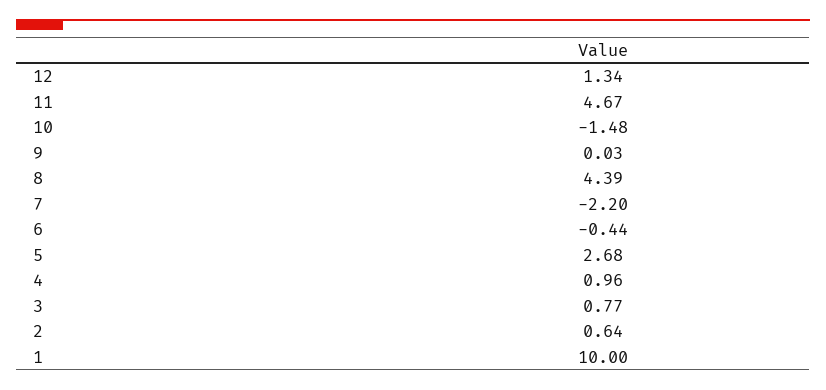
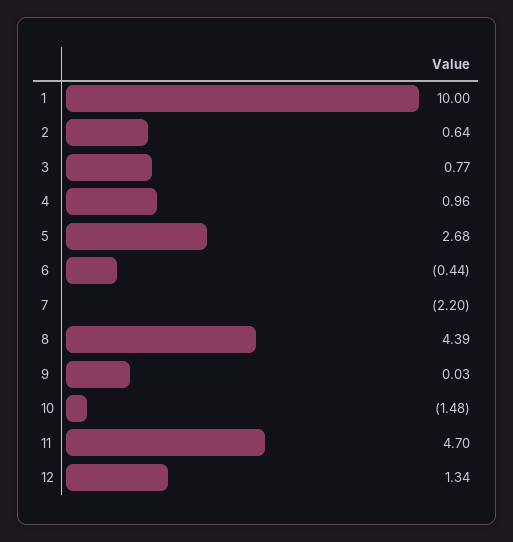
  {
    "12": 1.34,
-   "11": 4.67,
+   "11": 4.7,
    "10": -1.48,
    "9": 0.03,
    "8": 4.39,
    "7": -2.2,
    "6": -0.44,
    "5": 2.68,
    "4": 0.96,
    "3": 0.77,
    "2": 0.64,
    "1": 10
  }

